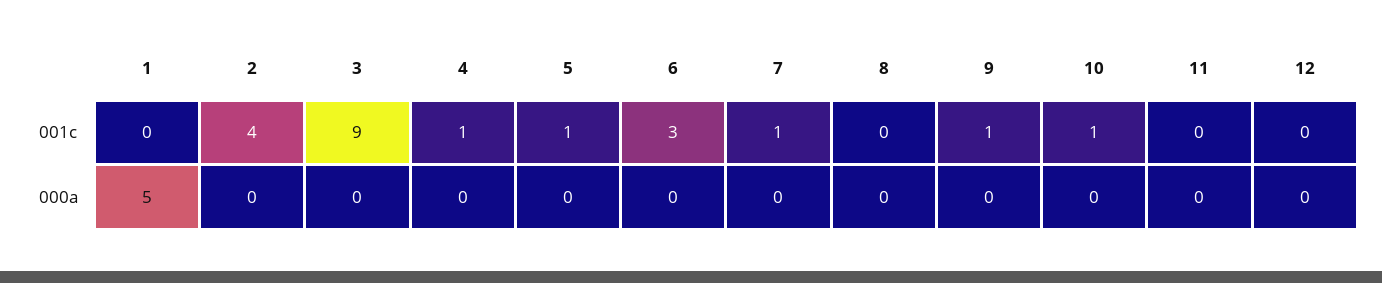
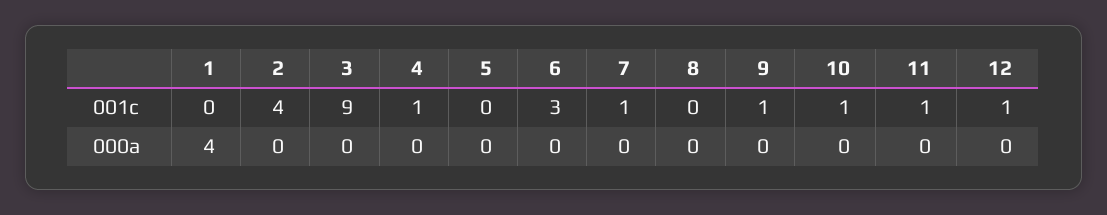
  {
    "1": {
      "001c": 0,
-     "000a": 5
+     "000a": 4
    },
    "2": {
      "001c": 4,
      "000a": 0
    },
    "3": {
      "001c": 9,
      "000a": 0
    },
    "4": {
      "001c": 1,
      "000a": 0
    },
    "5": {
-     "001c": 1,
+     "001c": 0,
      "000a": 0
    },
    "6": {
      "001c": 3,
      "000a": 0
    },
    "7": {
      "001c": 1,
      "000a": 0
    },
    "8": {
      "001c": 0,
      "000a": 0
    },
    "9": {
      "001c": 1,
      "000a": 0
    },
    "10": {
      "001c": 1,
      "000a": 0
    },
    "11": {
-     "001c": 0,
+     "001c": 1,
      "000a": 0
    },
    "12": {
-     "001c": 0,
+     "001c": 1,
      "000a": 0
    }
  }

